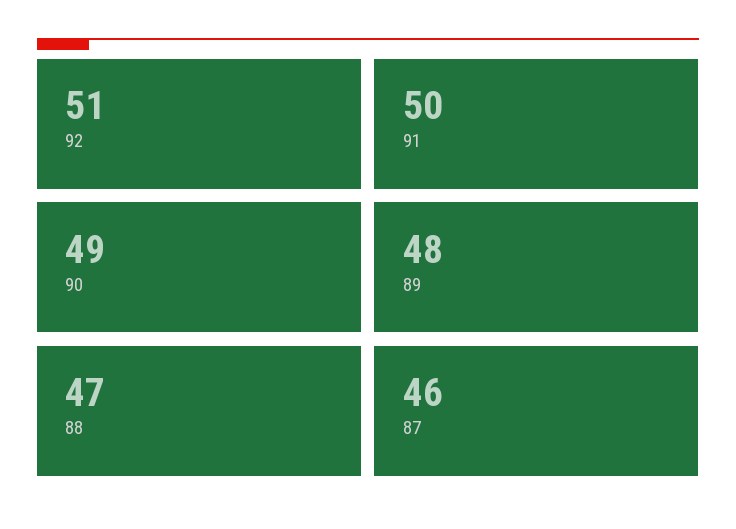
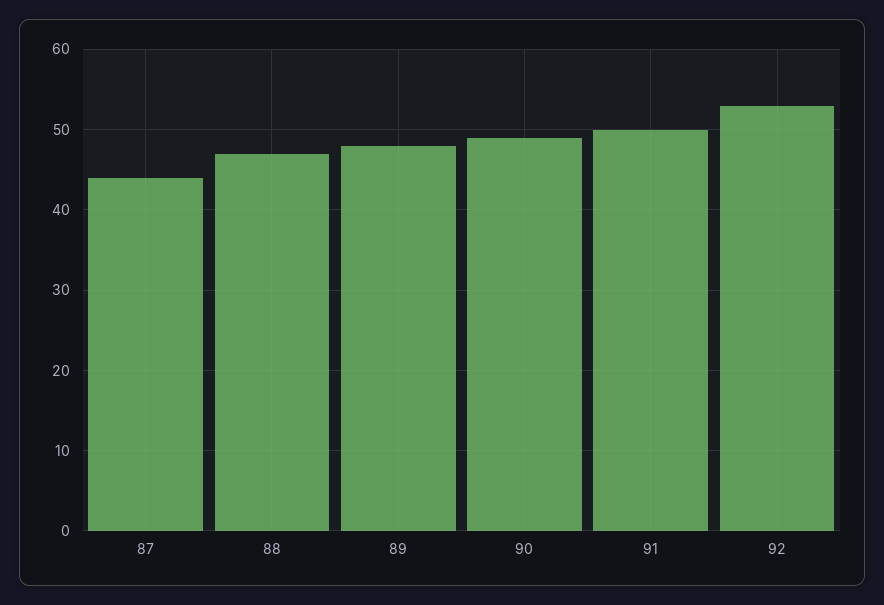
  {
-   "92": 51,
+   "92": 53,
    "91": 50,
    "90": 49,
    "89": 48,
    "88": 47,
-   "87": 46
+   "87": 44
  }

